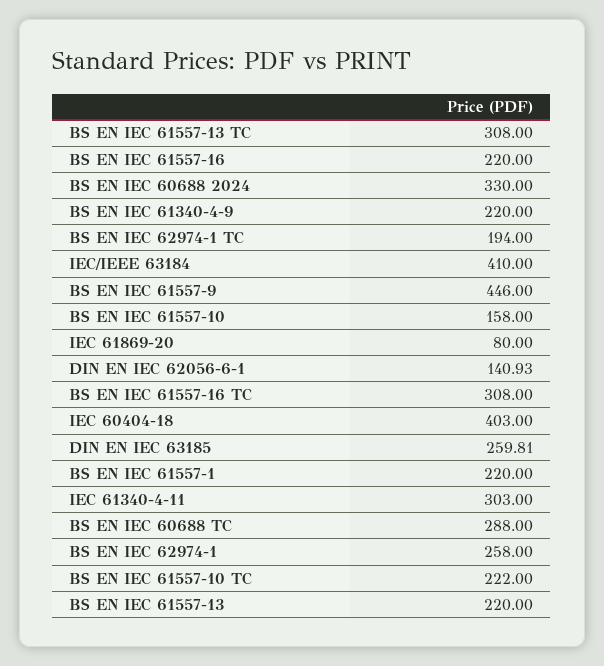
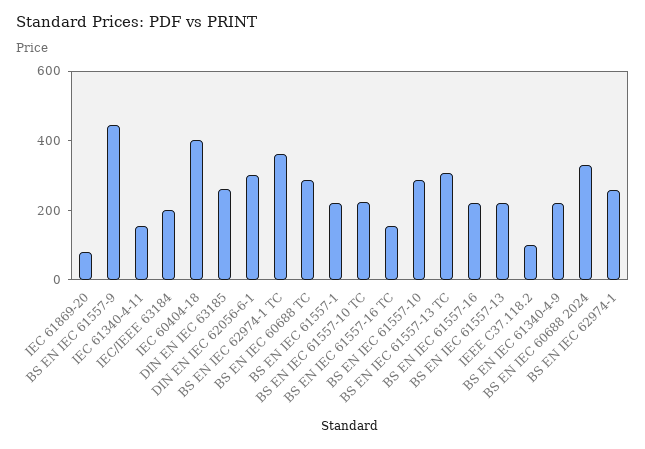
  {
    "BS EN IEC 61557-13 TC": 308,
    "BS EN IEC 61557-16": 220,
    "BS EN IEC 60688 2024": 330,
    "BS EN IEC 61340-4-9": 220,
-   "BS EN IEC 62974-1 TC": 194,
+   "BS EN IEC 62974-1 TC": 350,
-   "IEC/IEEE 63184": 410,
+   "IEC/IEEE 63184": 200,
    "BS EN IEC 61557-9": 446,
-   "BS EN IEC 61557-10": 158,
+   "BS EN IEC 61557-10": 300,
    "IEC 61869-20": 80,
-   "DIN EN IEC 62056-6-1": 140.93,
+   "DIN EN IEC 62056-6-1": 300,
-   "BS EN IEC 61557-16 TC": 308,
+   "BS EN IEC 61557-16 TC": 150,
    "IEC 60404-18": 403,
    "DIN EN IEC 63185": 259.81,
    "BS EN IEC 61557-1": 220,
-   "IEC 61340-4-11": 303,
+   "IEC 61340-4-11": 150,
    "BS EN IEC 60688 TC": 288,
    "BS EN IEC 62974-1": 258,
    "BS EN IEC 61557-10 TC": 222,
-   "BS EN IEC 61557-13": 220
+   "BS EN IEC 61557-13": 220,
+   "IEEE C37.118.2": 100
  }

